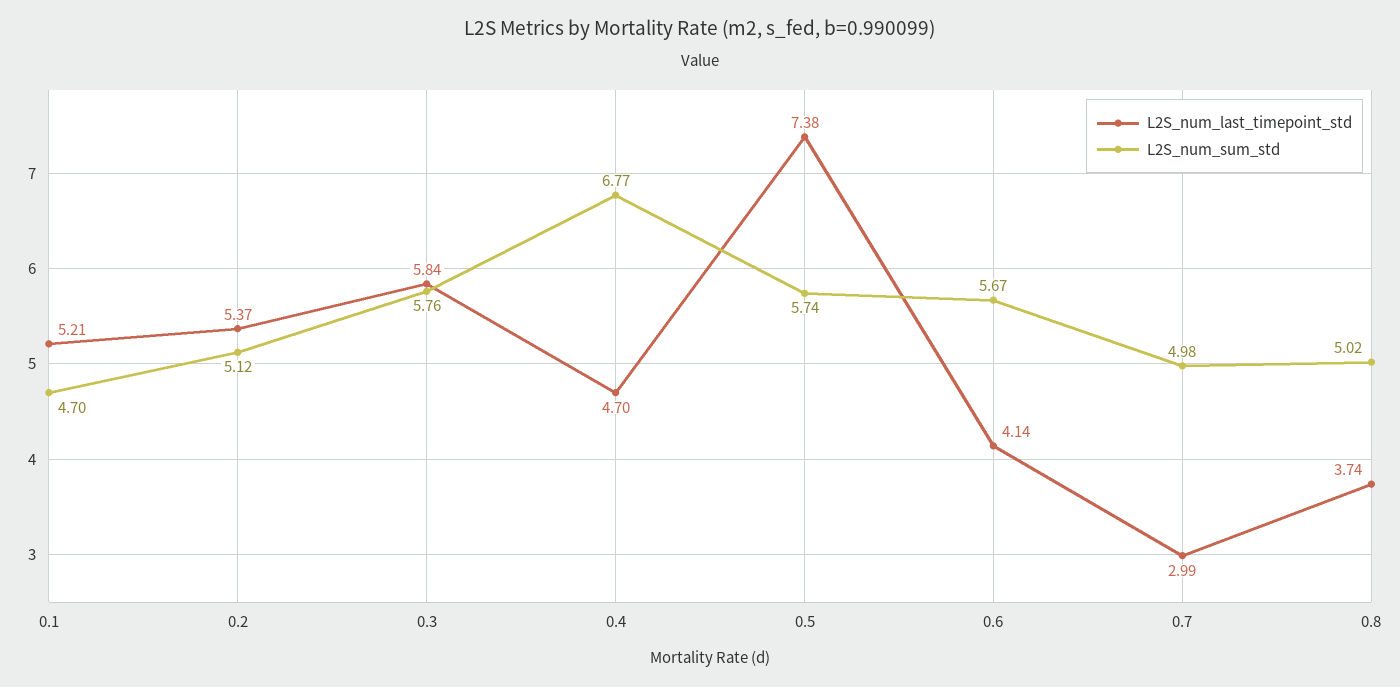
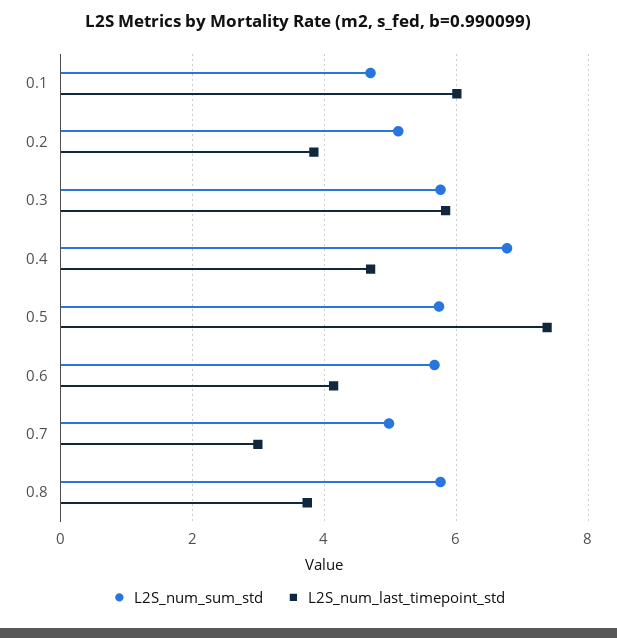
  {
    "L2S_num_last_timepoint_std": {
-     "0.1": 5.21,
+     "0.1": 6,
-     "0.2": 5.37,
+     "0.2": 3.8,
      "0.3": 5.84,
      "0.4": 4.7,
      "0.5": 7.38,
      "0.6": 4.14,
      "0.7": 2.99,
      "0.8": 3.74
    },
    "L2S_num_sum_std": {
      "0.1": 4.7,
      "0.2": 5.12,
      "0.3": 5.76,
      "0.4": 6.77,
      "0.5": 5.74,
      "0.6": 5.67,
      "0.7": 4.98,
-     "0.8": 5.02
+     "0.8": 5.8
    }
  }

